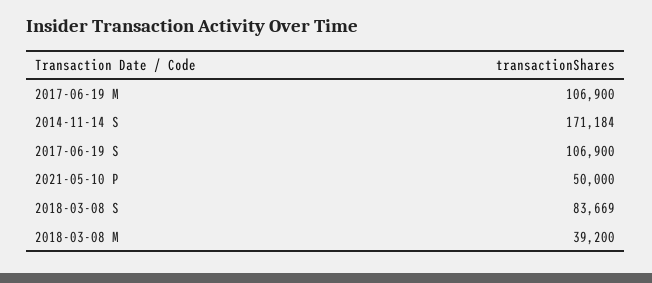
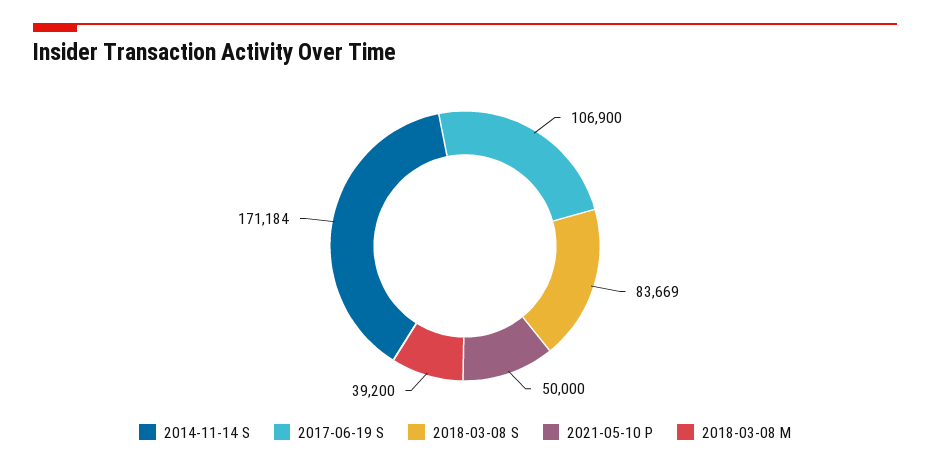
  {
-   "2017-06-19 M": 106900,
    "2014-11-14 S": 171184,
    "2017-06-19 S": 106900,
    "2021-05-10 P": 50000,
    "2018-03-08 S": 83669,
    "2018-03-08 M": 39200
  }

